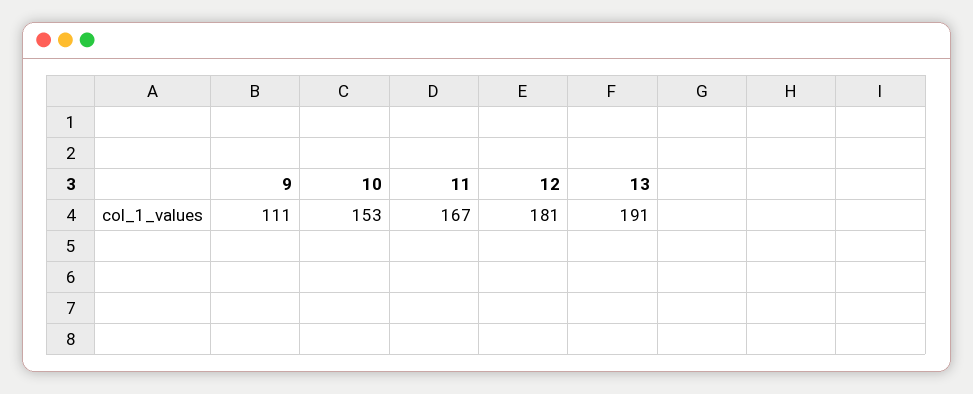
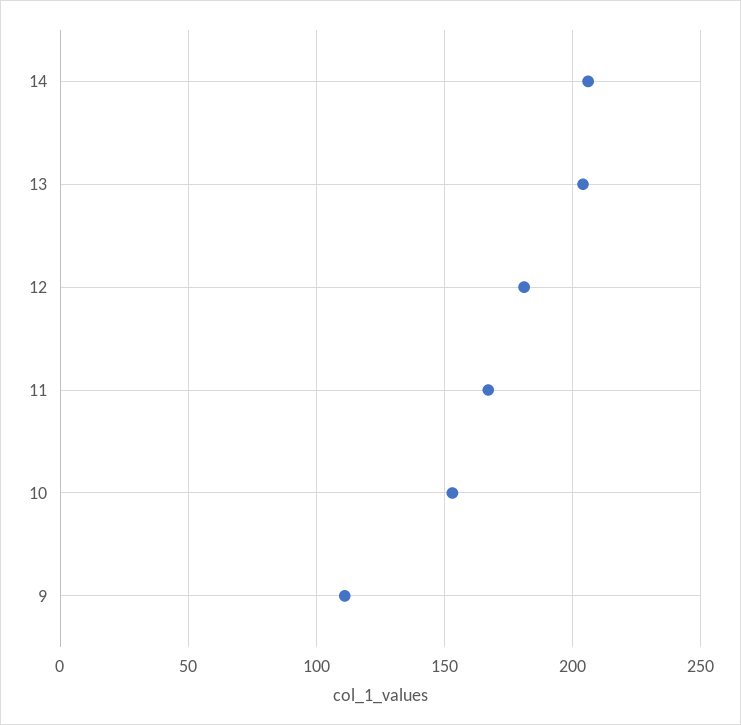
  {
    "9": 111,
    "10": 153,
    "11": 167,
    "12": 181,
-   "13": 191
+   "13": 205,
+   "14": 205
  }

